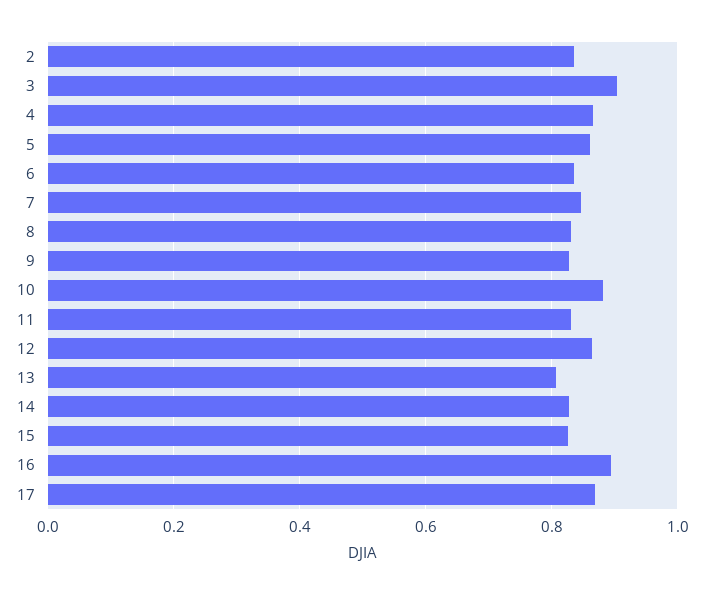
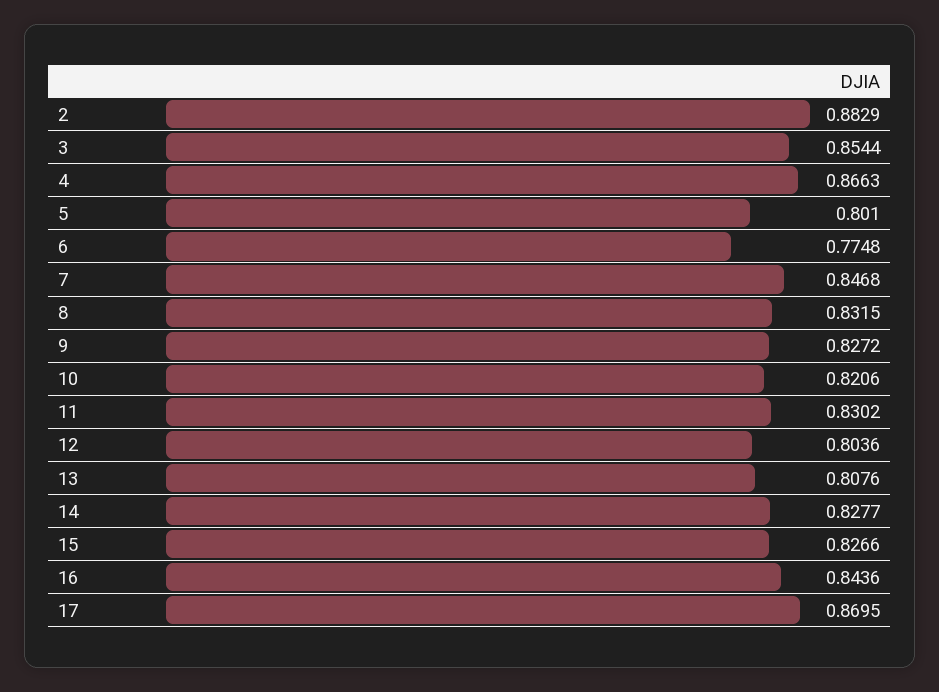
  {
-   "2": 0.84,
+   "2": 0.8829,
-   "3": 0.9,
+   "3": 0.8544,
    "4": 0.8663,
-   "5": 0.86,
+   "5": 0.801,
-   "6": 0.84,
+   "6": 0.7748,
    "7": 0.8468,
    "8": 0.8315,
    "9": 0.8272,
-   "10": 0.88,
+   "10": 0.8206,
    "11": 0.8302,
-   "12": 0.86,
+   "12": 0.8036,
    "13": 0.8076,
    "14": 0.8277,
    "15": 0.8266,
-   "16": 0.9,
+   "16": 0.8436,
    "17": 0.8695
  }

